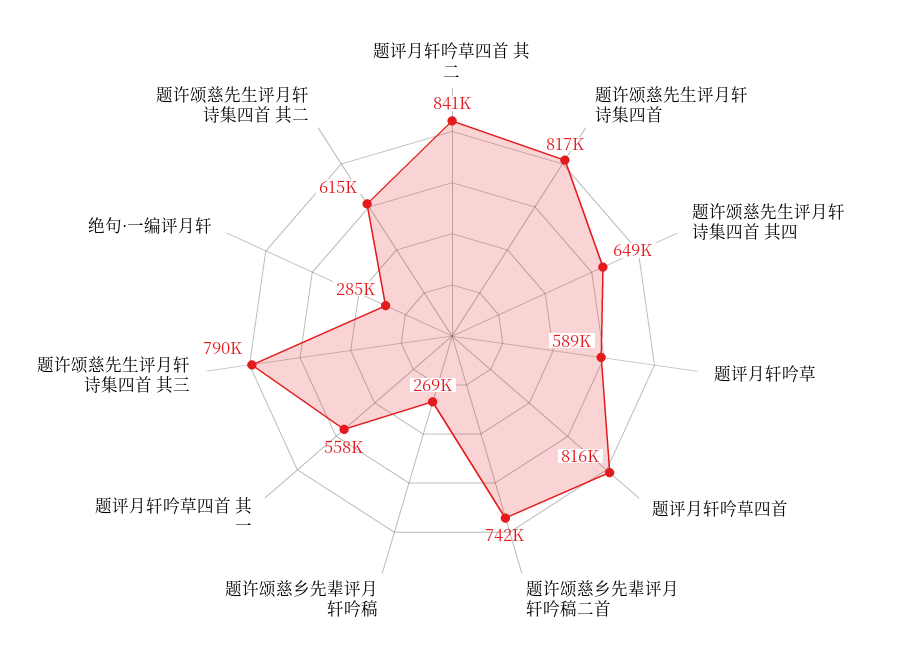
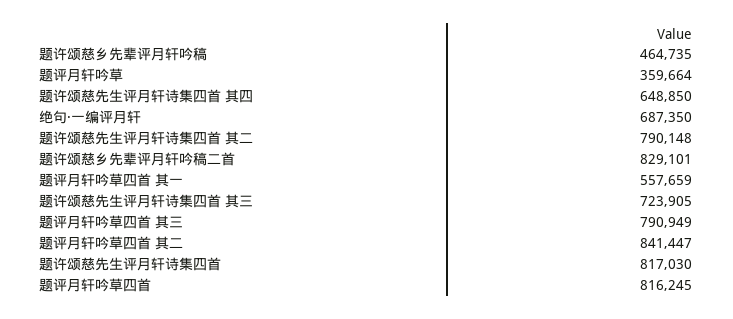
  {
    "题评月轩吟草四首 其二": 841447,
    "题许颂慈先生评月轩诗集四首": 817030,
    "题许颂慈先生评月轩诗集四首 其四": 648850,
-   "题评月轩吟草": 589000,
+   "题评月轩吟草": 359664,
    "题评月轩吟草四首": 816245,
-   "题许颂慈乡先辈评月轩吟稿二首": 742000,
+   "题许颂慈乡先辈评月轩吟稿二首": 829101,
-   "题许颂慈乡先辈评月轩吟稿": 269000,
+   "题许颂慈乡先辈评月轩吟稿": 464735,
    "题评月轩吟草四首 其一": 557659,
-   "题许颂慈先生评月轩诗集四首 其三": 790000,
+   "题许颂慈先生评月轩诗集四首 其三": 723905,
-   "绝句·一编评月轩": 285000,
+   "绝句·一编评月轩": 687350,
-   "题许颂慈先生评月轩诗集四首 其二": 615000
+   "题许颂慈先生评月轩诗集四首 其二": 790148,
+   "题评月轩吟草四首 其三": 790949
  }

